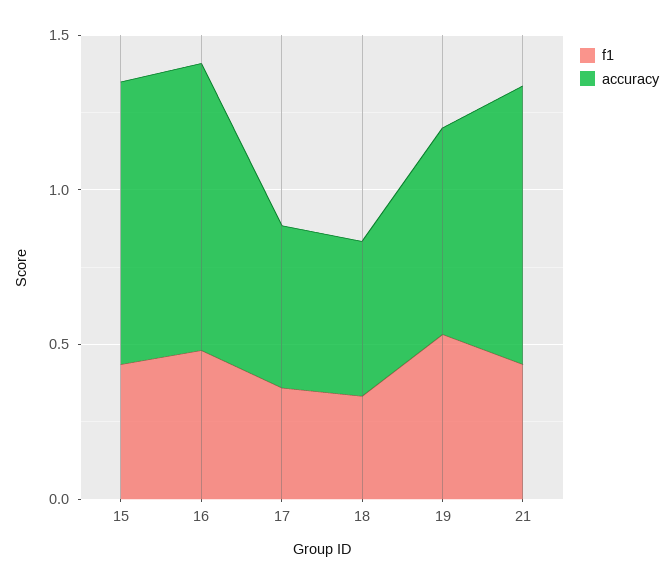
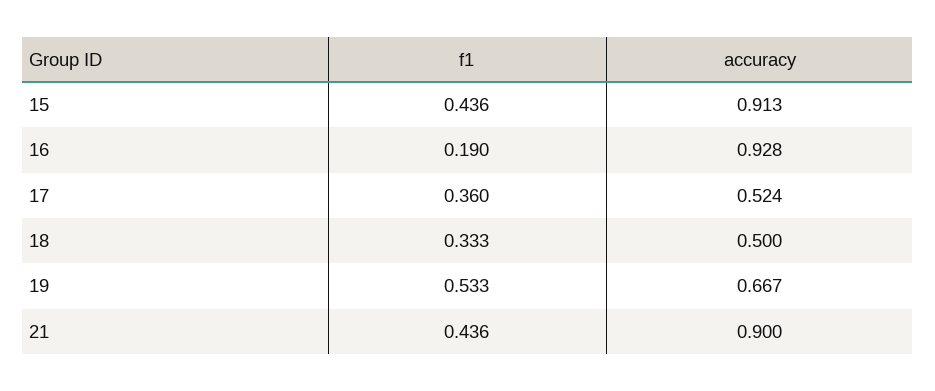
  {
    "f1": {
      "15": 0.436,
-     "16": 0.5,
+     "16": 0.19,
      "17": 0.36,
      "18": 0.333,
      "19": 0.533,
      "21": 0.436
    },
    "accuracy": {
      "15": 0.913,
      "16": 0.928,
      "17": 0.524,
      "18": 0.5,
      "19": 0.667,
      "21": 0.9
    }
  }

